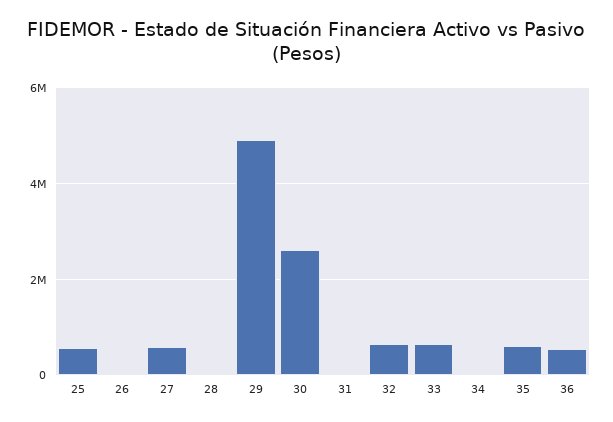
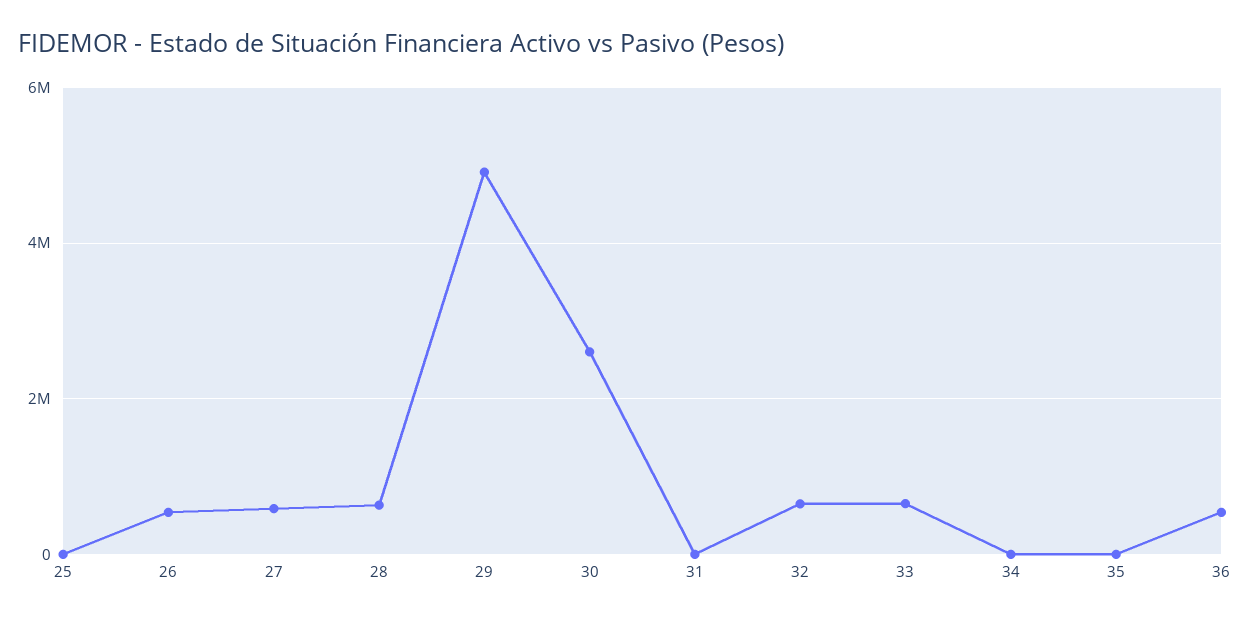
  {
-   "25": 600000,
+   "25": 0,
-   "26": 0,
+   "26": 600000,
    "27": 600000,
-   "28": 0,
+   "28": 600000,
    "29": 5000000,
    "30": 2600000,
    "31": 0,
    "32": 600000,
    "33": 600000,
    "34": 0,
-   "35": 600000,
+   "35": 0,
    "36": 600000
  }

